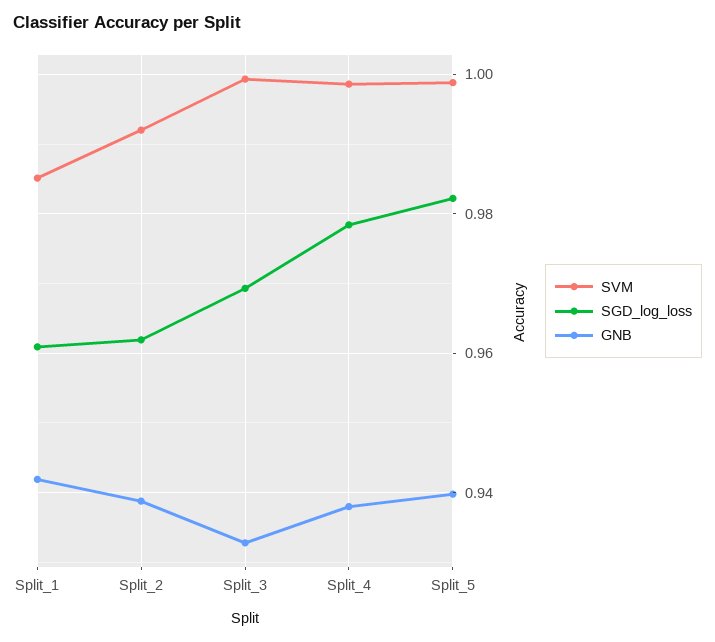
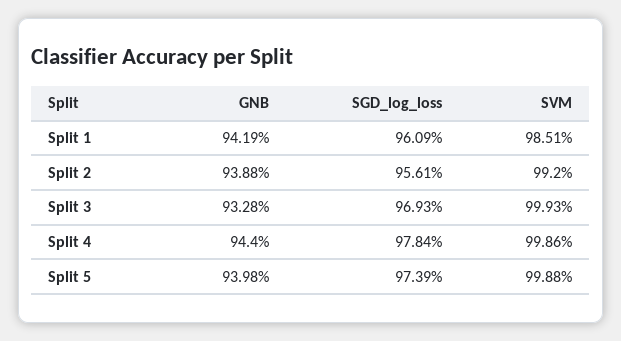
  {
    "SVM": {
      "Split_1": 0.9851,
      "Split_2": 0.992,
      "Split_3": 0.9993,
      "Split_4": 0.9986,
      "Split_5": 0.9988
    },
    "SGD_log_loss": {
      "Split_1": 0.9609,
-     "Split_2": 0.962,
+     "Split_2": 0.9561,
      "Split_3": 0.9693,
      "Split_4": 0.9784,
-     "Split_5": 0.982
+     "Split_5": 0.9739
    },
    "GNB": {
      "Split_1": 0.9419,
      "Split_2": 0.9388,
      "Split_3": 0.9328,
-     "Split_4": 0.938,
+     "Split_4": 0.944,
      "Split_5": 0.9398
    }
  }

